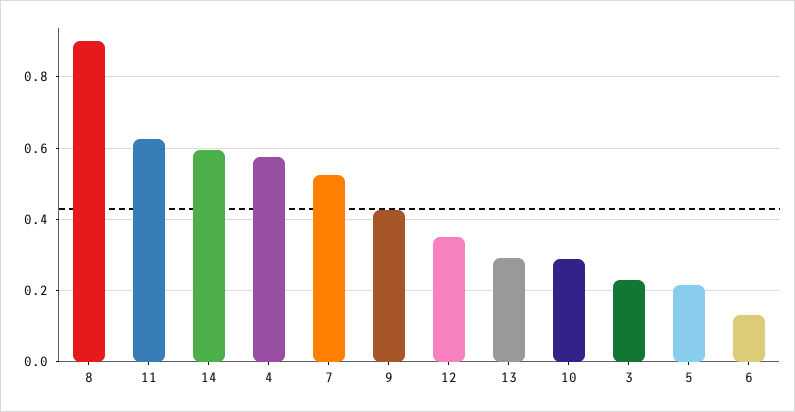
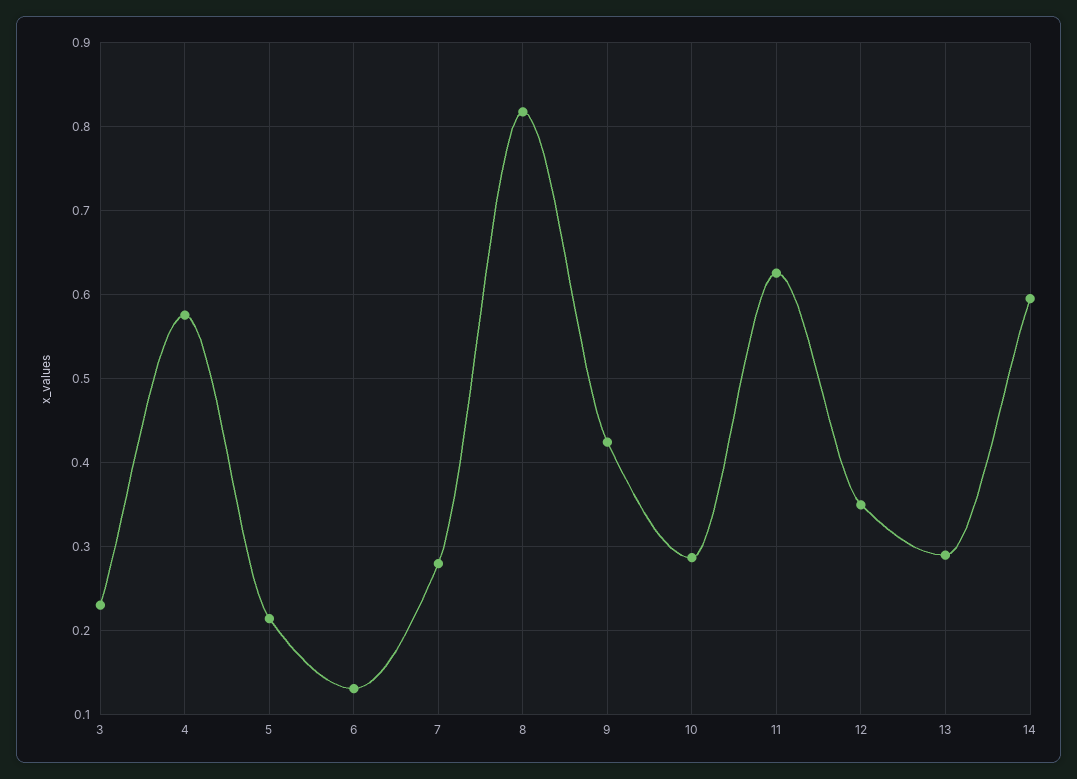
  {
-   "8": 0.9,
+   "8": 0.82,
    "11": 0.63,
    "14": 0.6,
    "4": 0.58,
-   "7": 0.52,
+   "7": 0.28,
    "9": 0.42,
    "12": 0.35,
    "13": 0.29,
    "10": 0.29,
    "3": 0.23,
    "5": 0.21,
    "6": 0.13
  }

